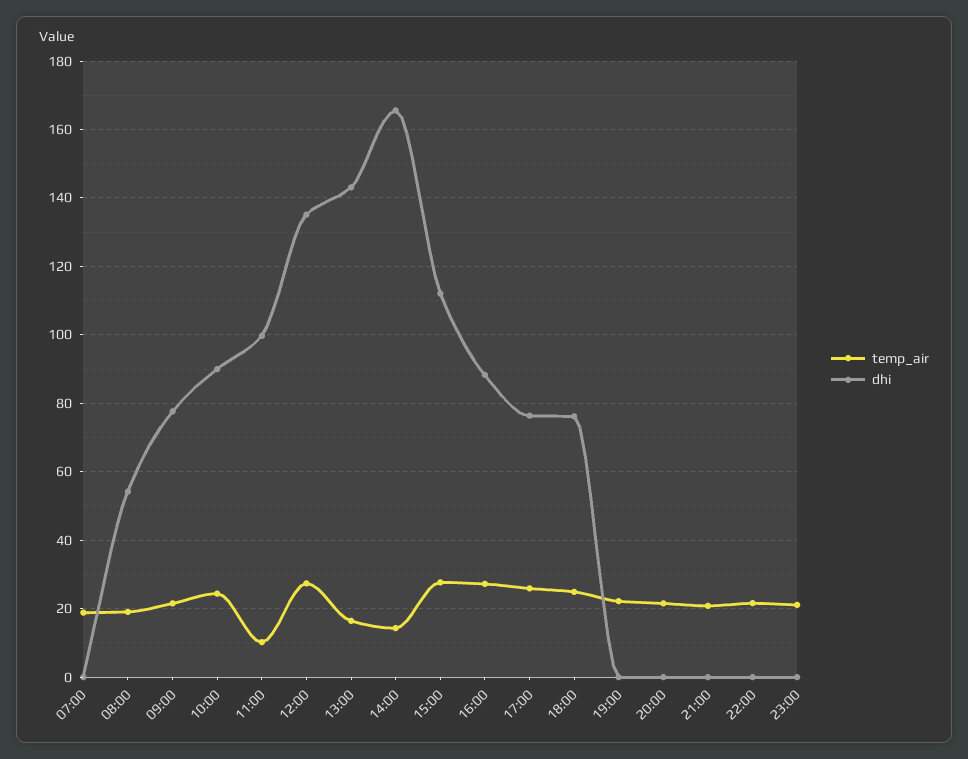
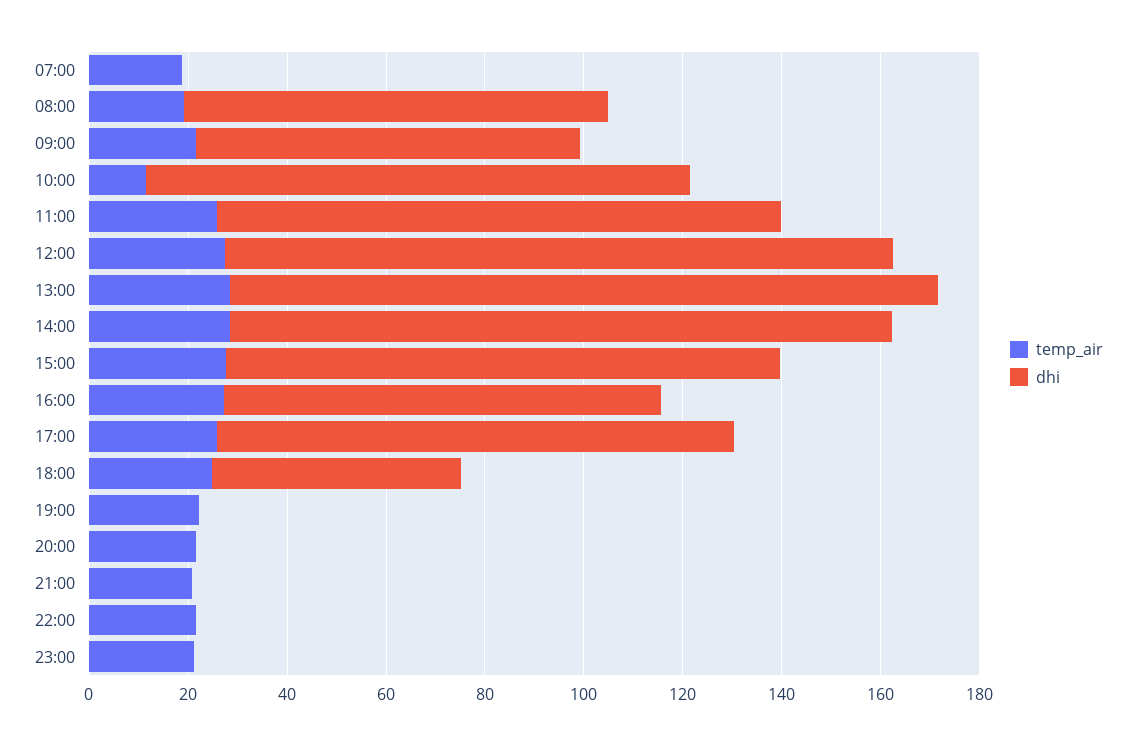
  {
    "temp_air": {
      "07:00": 18,
      "08:00": 20,
      "09:00": 22,
-     "10:00": 24,
+     "10:00": 10,
-     "11:00": 10,
+     "11:00": 25,
      "12:00": 28,
-     "13:00": 16,
+     "13:00": 30,
-     "14:00": 14,
+     "14:00": 30,
      "15:00": 28,
      "16:00": 28,
      "17:00": 26,
      "18:00": 24,
      "19:00": 22,
      "20:00": 22,
      "21:00": 20,
      "22:00": 22,
      "23:00": 22
    },
    "dhi": {
      "07:00": 0,
-     "08:00": 54,
+     "08:00": 85,
      "09:00": 78,
-     "10:00": 90,
+     "10:00": 110,
-     "11:00": 100,
+     "11:00": 115,
      "12:00": 136,
      "13:00": 144,
-     "14:00": 166,
+     "14:00": 135,
      "15:00": 112,
      "16:00": 88,
-     "17:00": 76,
+     "17:00": 105,
-     "18:00": 76,
+     "18:00": 50,
      "19:00": 0,
      "20:00": 0,
      "21:00": 0,
      "22:00": 0,
      "23:00": 0
    }
  }

